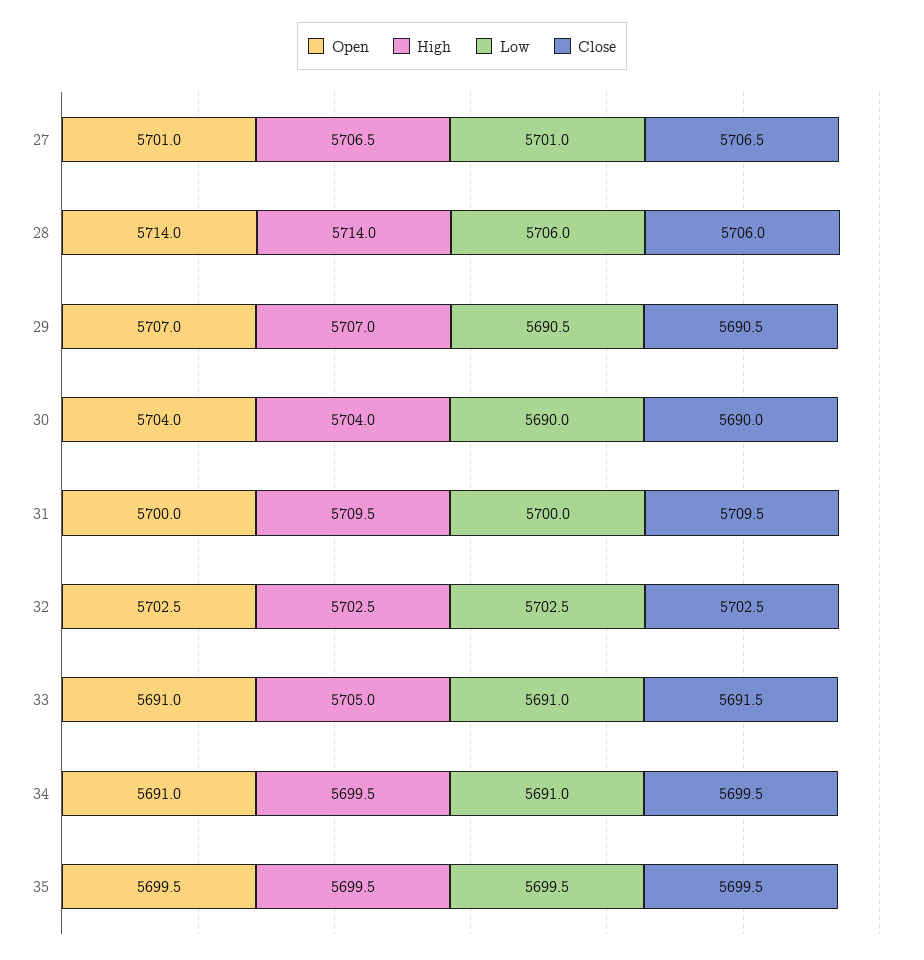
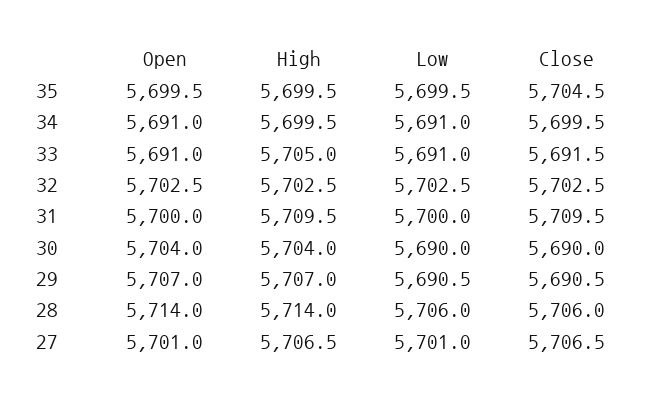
  {
    "Open": {
      "27": 5701,
      "28": 5714,
      "29": 5707,
      "30": 5704,
      "31": 5700,
      "32": 5702.5,
      "33": 5691,
      "34": 5691,
      "35": 5699.5
    },
    "High": {
      "27": 5706.5,
      "28": 5714,
      "29": 5707,
      "30": 5704,
      "31": 5709.5,
      "32": 5702.5,
      "33": 5705,
      "34": 5699.5,
      "35": 5699.5
    },
    "Low": {
      "27": 5701,
      "28": 5706,
      "29": 5690.5,
      "30": 5690,
      "31": 5700,
      "32": 5702.5,
      "33": 5691,
      "34": 5691,
      "35": 5699.5
    },
    "Close": {
      "27": 5706.5,
      "28": 5706,
      "29": 5690.5,
      "30": 5690,
      "31": 5709.5,
      "32": 5702.5,
      "33": 5691.5,
      "34": 5699.5,
-     "35": 5699.5
+     "35": 5704.5
    }
  }

